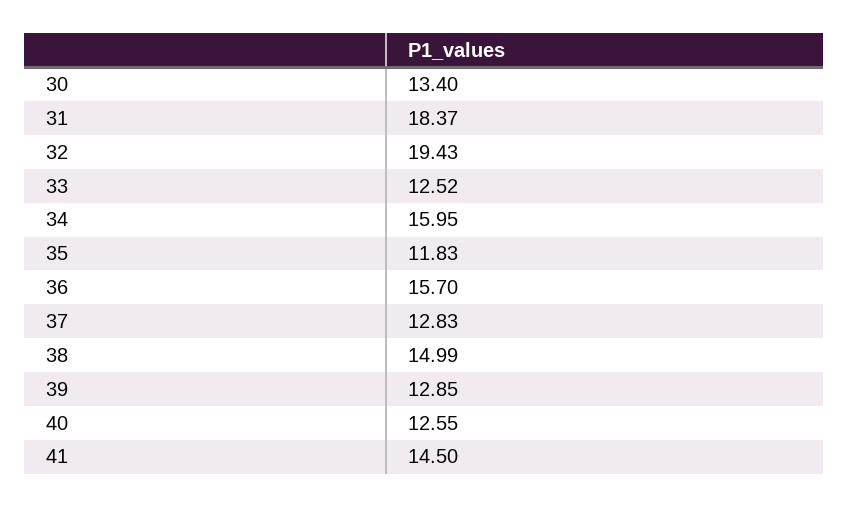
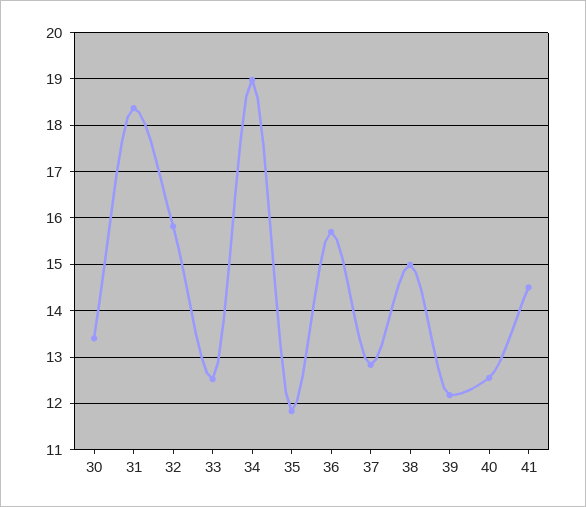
  {
    "30": 13.4,
    "31": 18.37,
-   "32": 19.43,
+   "32": 15.8,
    "33": 12.52,
-   "34": 15.95,
+   "34": 19,
    "35": 11.83,
    "36": 15.7,
    "37": 12.83,
    "38": 14.99,
-   "39": 12.85,
+   "39": 12.2,
    "40": 12.55,
    "41": 14.5
  }

